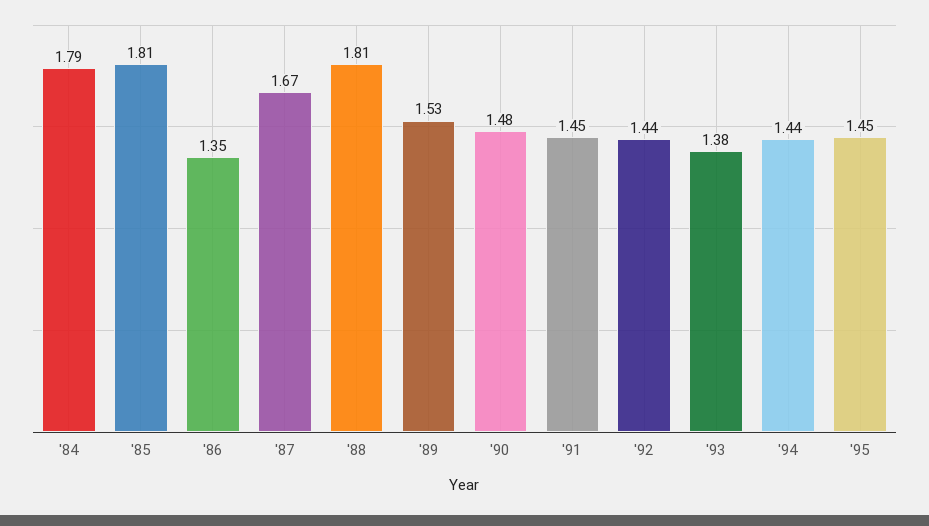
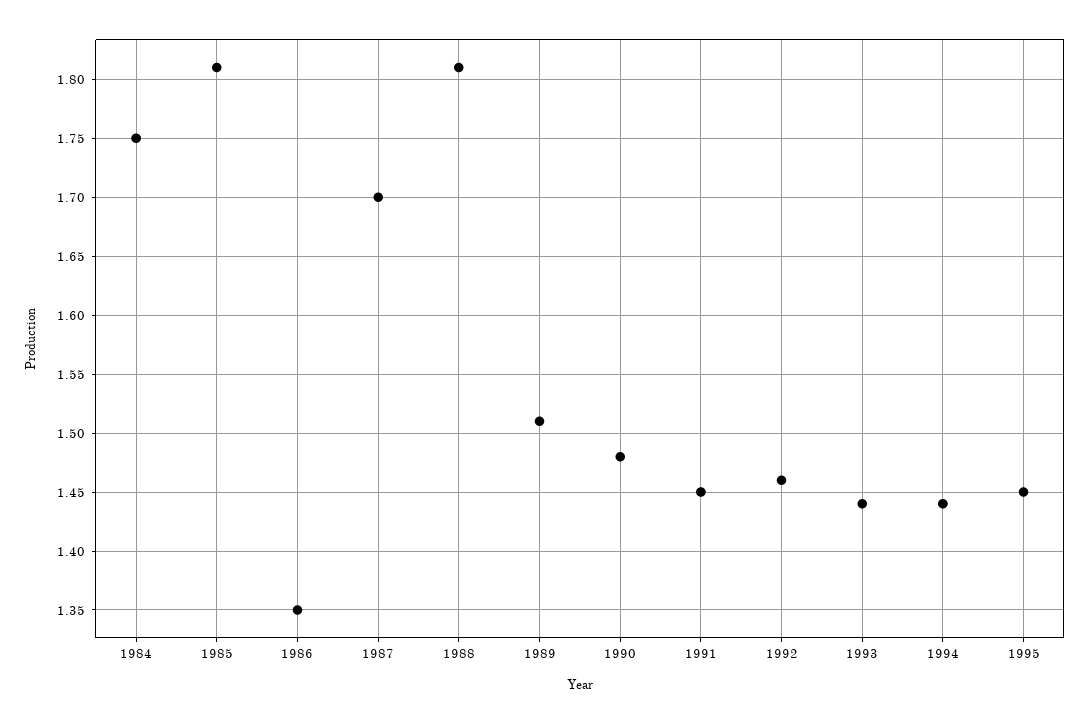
  {
-   "'84": 1.79,
+   "'84": 1.75,
    "'85": 1.81,
    "'86": 1.35,
-   "'87": 1.67,
+   "'87": 1.7,
    "'88": 1.81,
-   "'89": 1.53,
+   "'89": 1.51,
    "'90": 1.48,
    "'91": 1.45,
-   "'92": 1.44,
+   "'92": 1.46,
-   "'93": 1.38,
+   "'93": 1.44,
    "'94": 1.44,
    "'95": 1.45
  }

